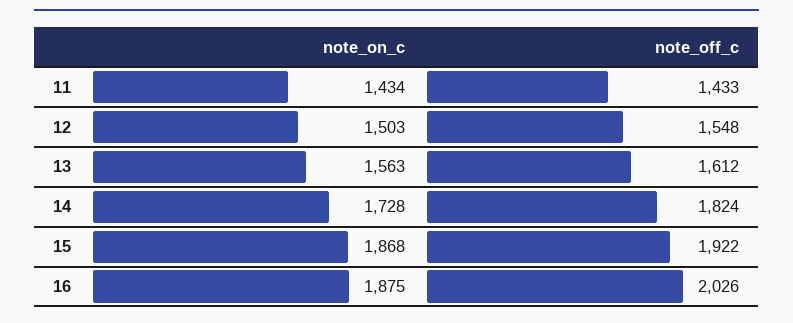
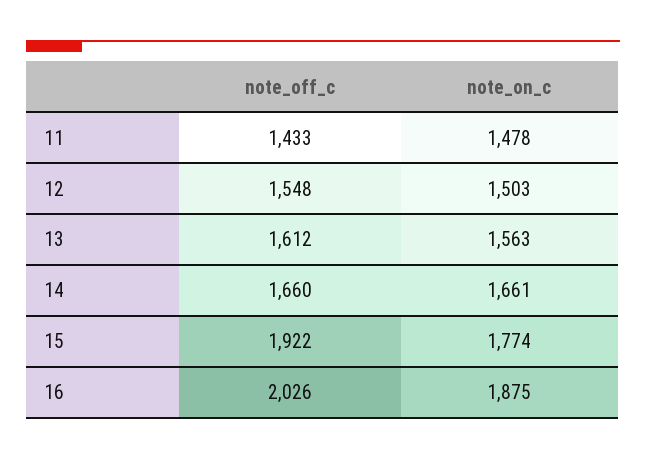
  {
    "note_on_c": {
-     "11": 1434,
+     "11": 1478,
      "12": 1503,
      "13": 1563,
-     "14": 1728,
+     "14": 1661,
-     "15": 1868,
+     "15": 1774,
      "16": 1875
    },
    "note_off_c": {
      "11": 1433,
      "12": 1548,
      "13": 1612,
-     "14": 1824,
+     "14": 1660,
      "15": 1922,
      "16": 2026
    }
  }

